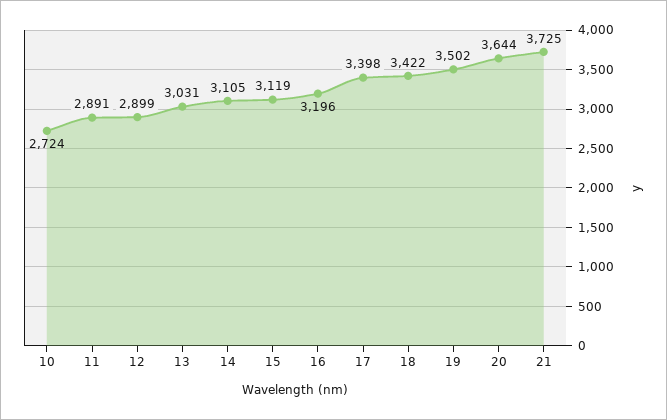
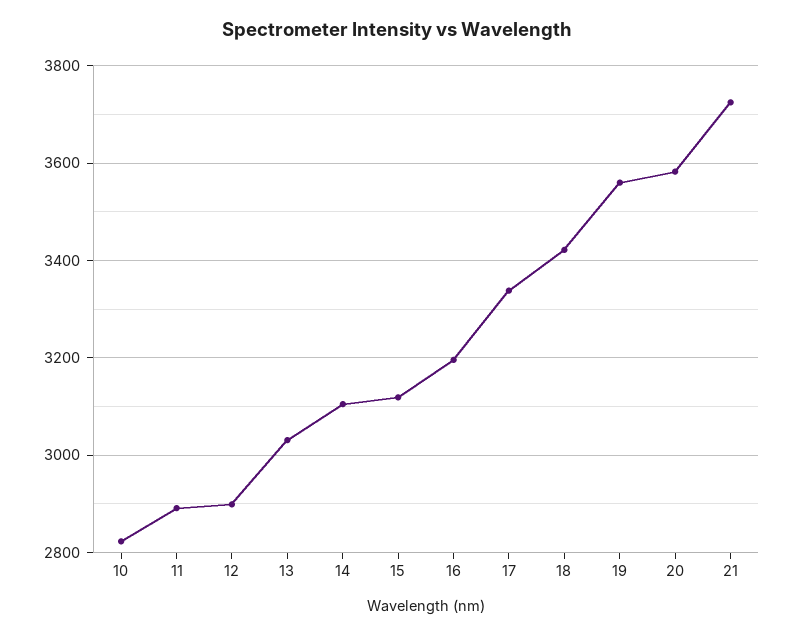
  {
-   "10": 2724,
+   "10": 2820,
    "11": 2891,
    "12": 2899,
    "13": 3031,
    "14": 3105,
    "15": 3119,
    "16": 3196,
-   "17": 3398,
+   "17": 3340,
    "18": 3422,
-   "19": 3502,
+   "19": 3560,
-   "20": 3644,
+   "20": 3580,
    "21": 3725
  }

